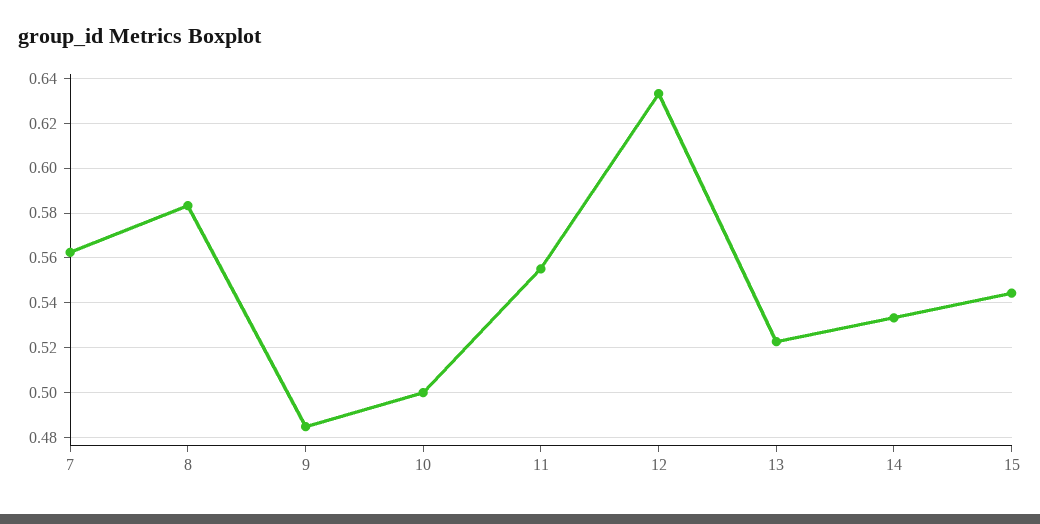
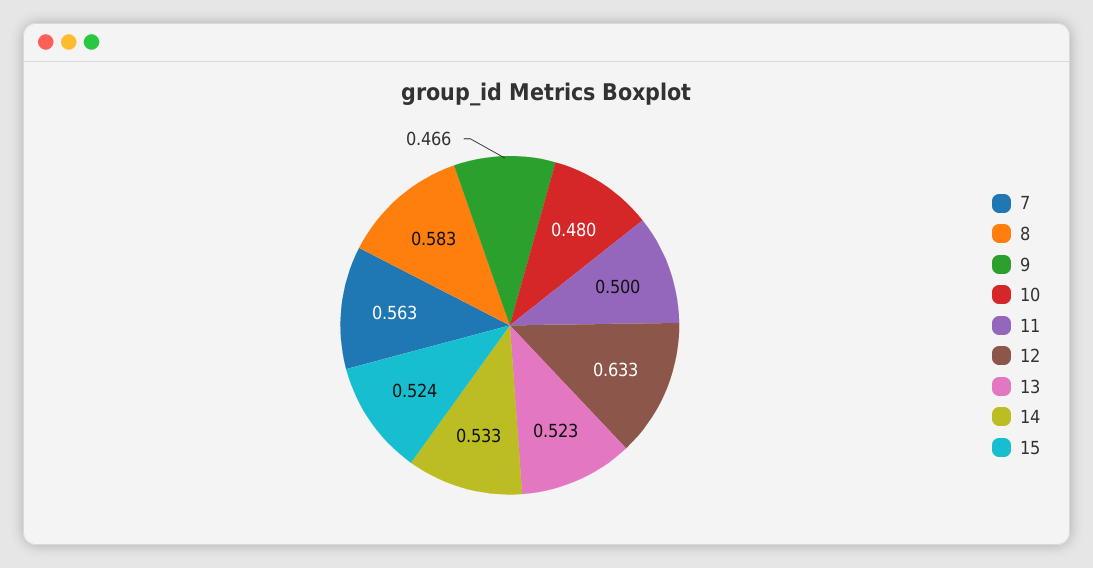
  {
    "7": 0.563,
    "8": 0.583,
-   "9": 0.485,
+   "9": 0.466,
-   "10": 0.5,
+   "10": 0.48,
-   "11": 0.555,
+   "11": 0.5,
    "12": 0.633,
    "13": 0.523,
    "14": 0.533,
-   "15": 0.545
+   "15": 0.524
  }

